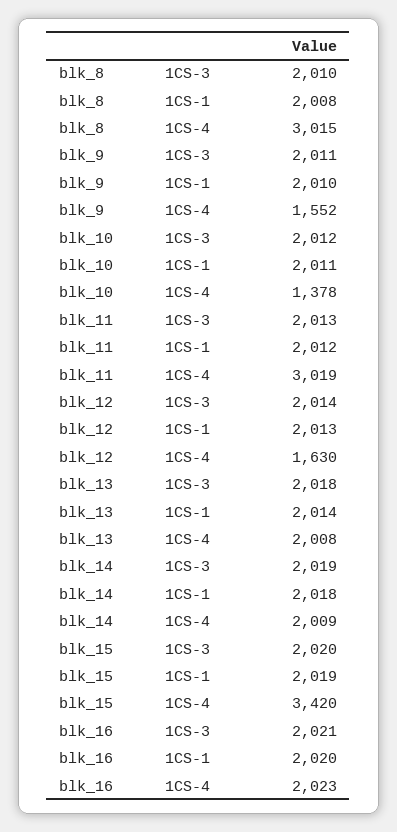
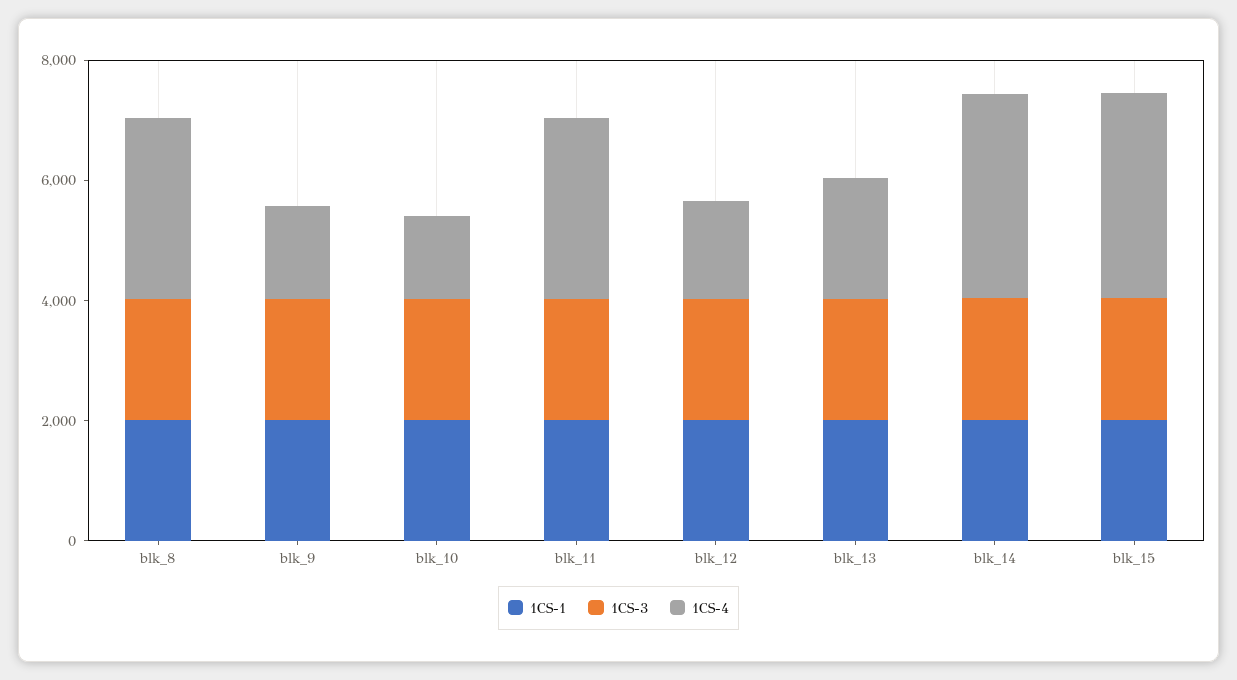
  {
    "1CS-3": {
      "blk_8": 2010,
      "blk_9": 2011,
      "blk_10": 2012,
      "blk_11": 2013,
      "blk_12": 2014,
      "blk_13": 2018,
      "blk_14": 2019,
-     "blk_15": 2020,
+     "blk_15": 2020
-     "blk_16": 2021
    },
    "1CS-1": {
      "blk_8": 2008,
      "blk_9": 2010,
      "blk_10": 2011,
      "blk_11": 2012,
      "blk_12": 2013,
      "blk_13": 2014,
      "blk_14": 2018,
-     "blk_15": 2019,
+     "blk_15": 2019
-     "blk_16": 2020
    },
    "1CS-4": {
      "blk_8": 3015,
      "blk_9": 1552,
      "blk_10": 1378,
      "blk_11": 3019,
      "blk_12": 1630,
      "blk_13": 2008,
-     "blk_14": 2009,
+     "blk_14": 3500,
-     "blk_15": 3420,
+     "blk_15": 3420
-     "blk_16": 2023
    }
  }

